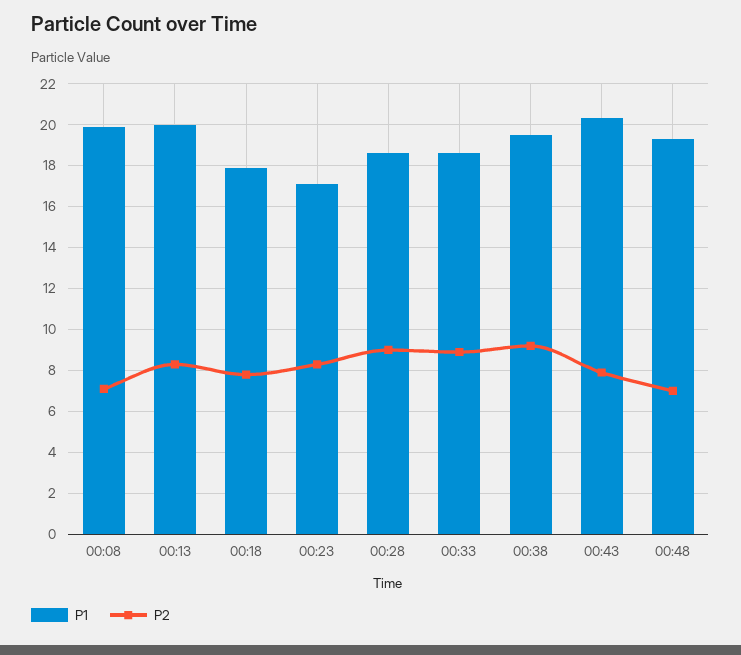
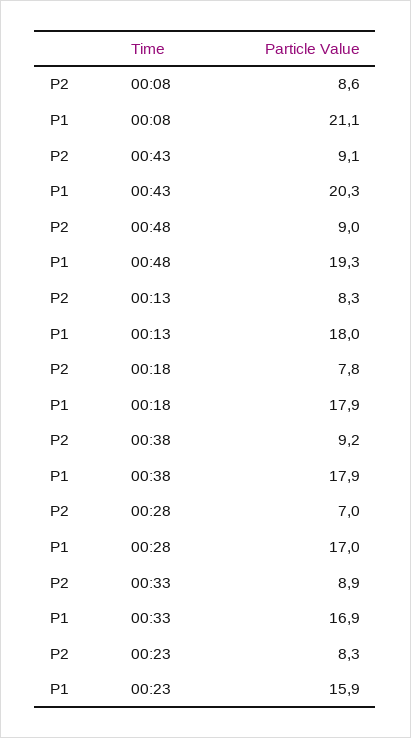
  {
    "P1": {
-     "00:08": 20,
+     "00:08": 21.1,
-     "00:13": 20,
+     "00:13": 18,
      "00:18": 17.9,
-     "00:23": 17,
+     "00:23": 15.9,
-     "00:28": 18.5,
+     "00:28": 17,
-     "00:33": 18.5,
+     "00:33": 16.9,
-     "00:38": 19.5,
+     "00:38": 17.9,
      "00:43": 20.3,
      "00:48": 19.3
    },
    "P2": {
-     "00:08": 7,
+     "00:08": 8.6,
      "00:13": 8.3,
      "00:18": 7.8,
      "00:23": 8.3,
-     "00:28": 9,
+     "00:28": 7,
      "00:33": 8.9,
      "00:38": 9.2,
-     "00:43": 8,
+     "00:43": 9.1,
-     "00:48": 7
+     "00:48": 9
    }
  }

